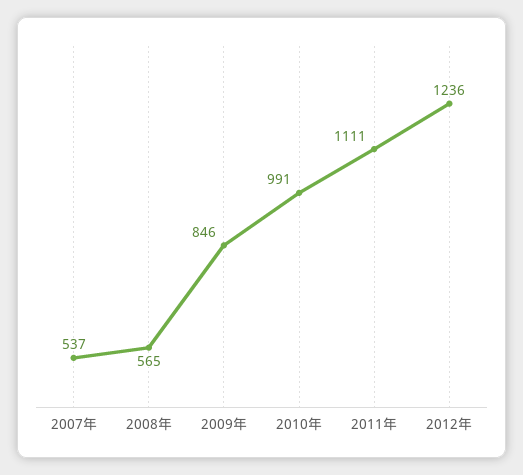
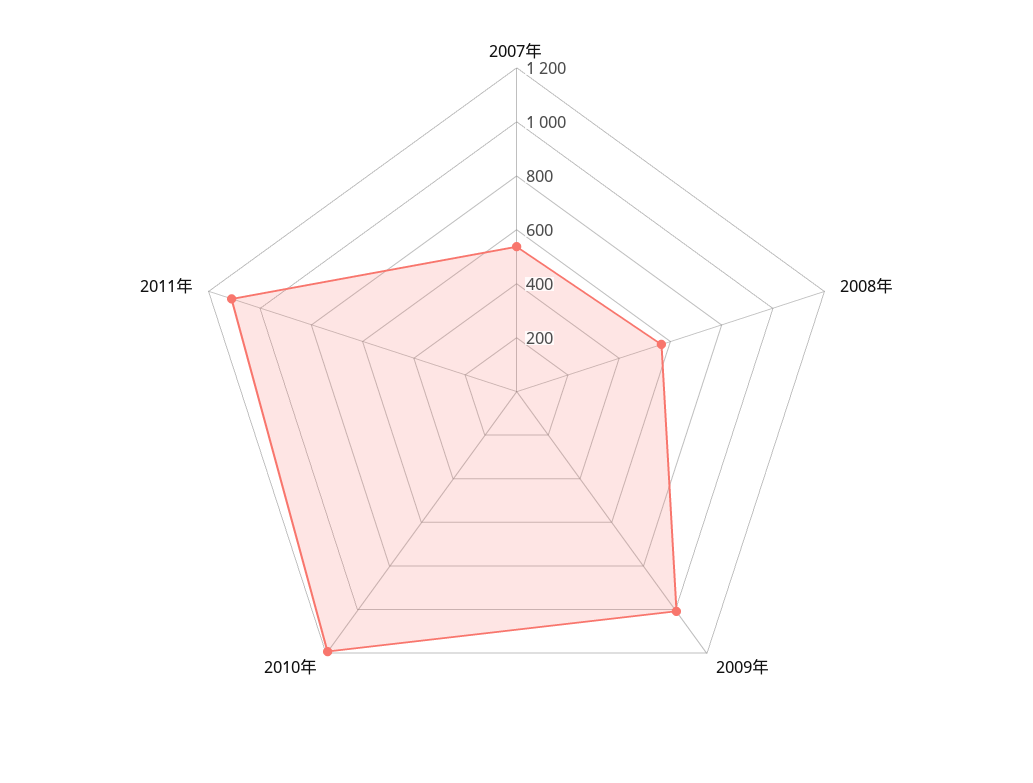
  {
    "2007年": 537,
    "2008年": 565,
-   "2009年": 846,
+   "2009年": 1000,
-   "2010年": 991,
+   "2010年": 1200,
-   "2011年": 1111,
+   "2011年": 1111
-   "2012年": 1236
  }

